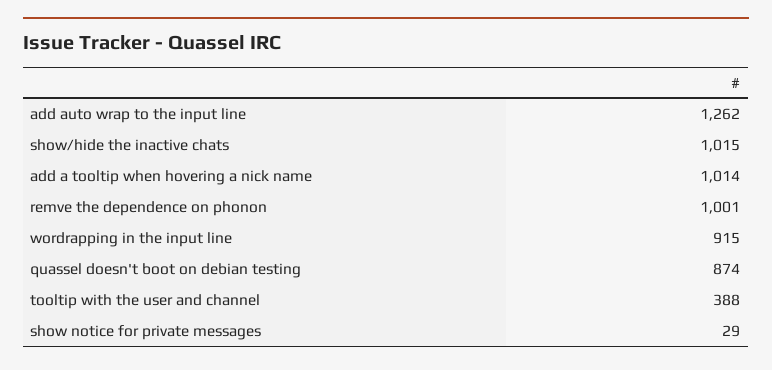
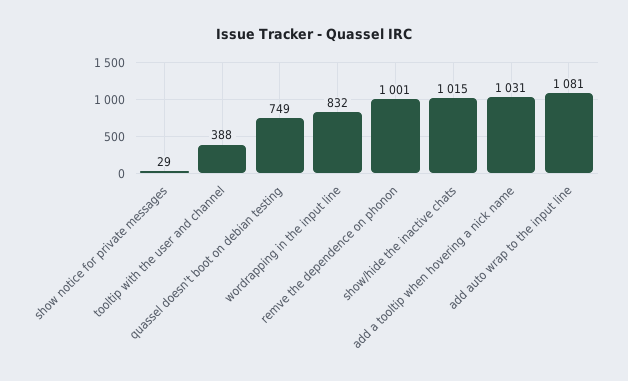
  {
-   "add auto wrap to the input line": 1262,
+   "add auto wrap to the input line": 1081,
    "show/hide the inactive chats": 1015,
-   "add a tooltip when hovering a nick name": 1014,
+   "add a tooltip when hovering a nick name": 1031,
    "remve the dependence on phonon": 1001,
-   "wordrapping in the input line": 915,
+   "wordrapping in the input line": 832,
-   "quassel doesn't boot on debian testing": 874,
+   "quassel doesn't boot on debian testing": 749,
    "tooltip with the user and channel": 388,
    "show notice for private messages": 29
  }

